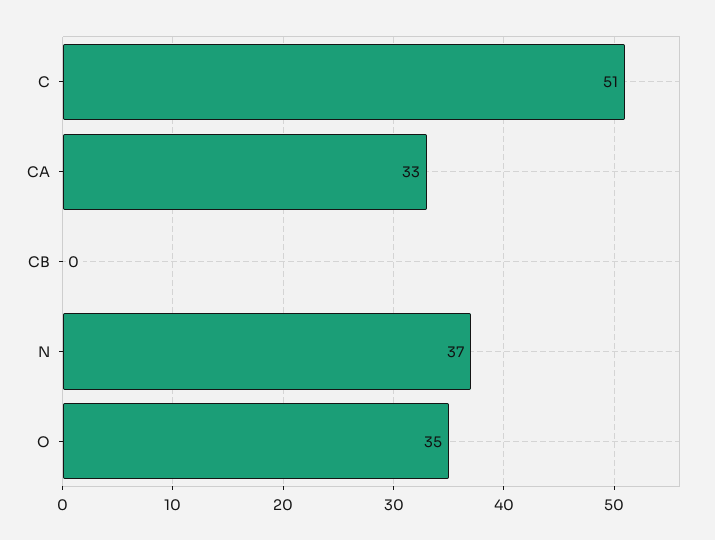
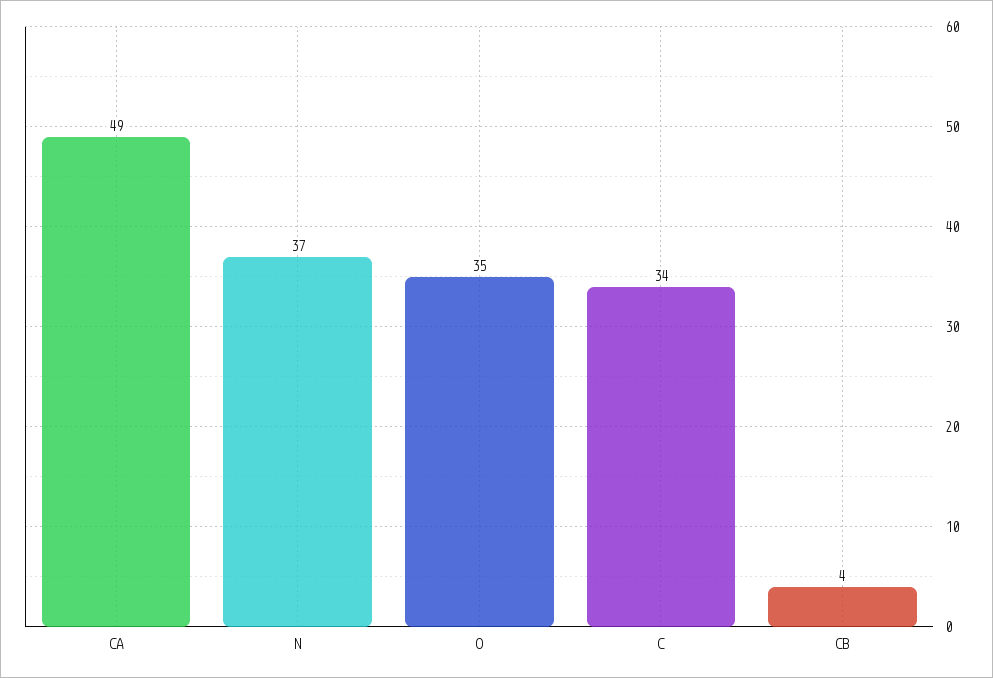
  {
-   "C": 51,
+   "C": 34,
-   "CA": 33,
+   "CA": 49,
-   "CB": 0,
+   "CB": 4,
    "N": 37,
    "O": 35
  }

